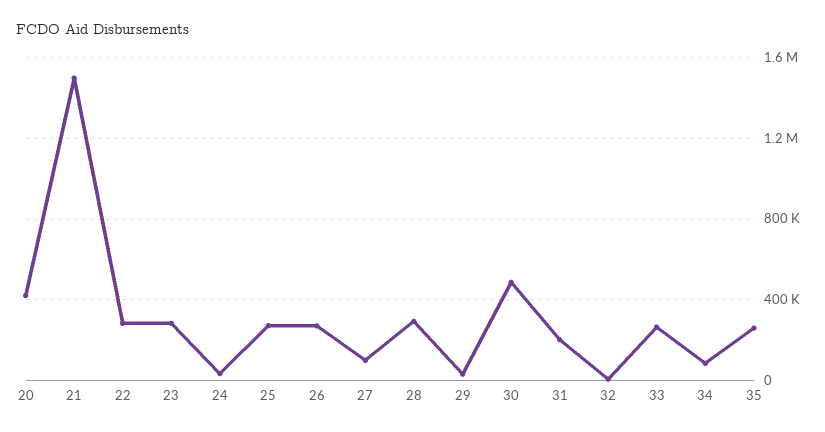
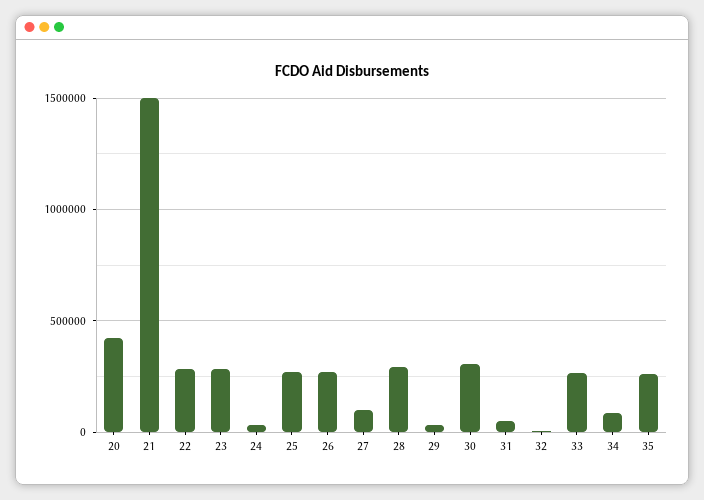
  {
    "20": 400000,
    "21": 1500000,
    "22": 300000,
    "23": 300000,
    "24": 50000,
    "25": 250000,
    "26": 250000,
    "27": 100000,
    "28": 300000,
    "29": 50000,
-   "30": 500000,
+   "30": 300000,
-   "31": 200000,
+   "31": 50000,
    "32": 0,
    "33": 250000,
    "34": 100000,
    "35": 250000
  }

